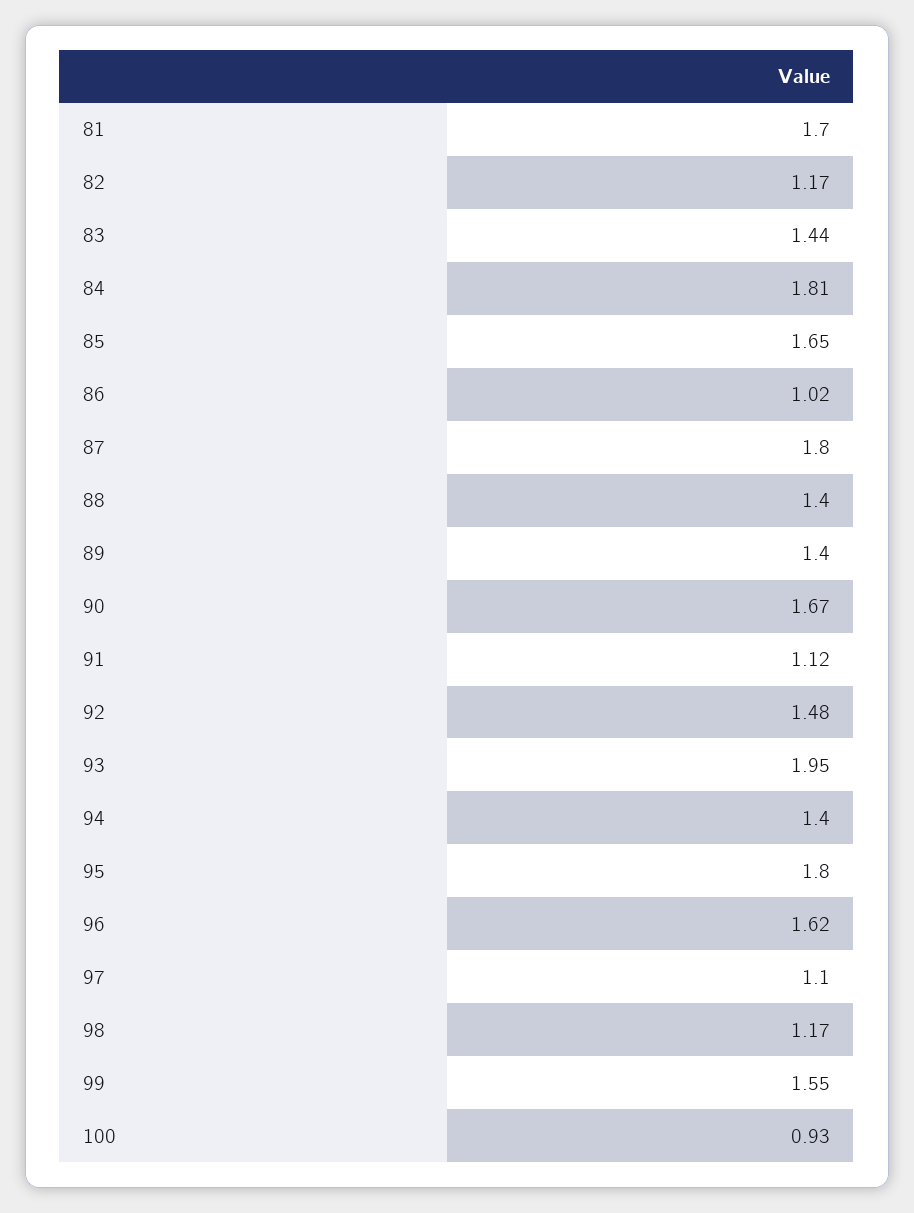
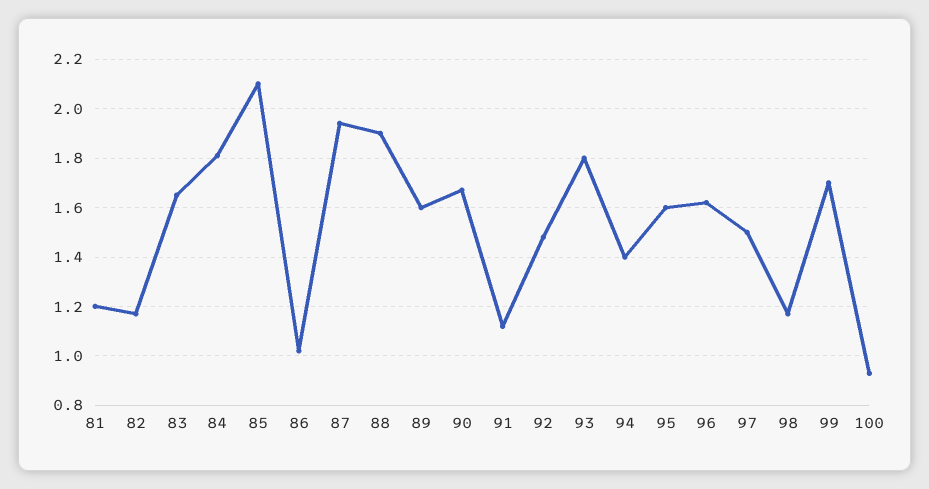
  {
-   "81": 1.7,
+   "81": 1.2,
    "82": 1.17,
-   "83": 1.44,
+   "83": 1.65,
    "84": 1.81,
-   "85": 1.65,
+   "85": 2.1,
    "86": 1.02,
-   "87": 1.8,
+   "87": 1.95,
-   "88": 1.4,
+   "88": 1.9,
-   "89": 1.4,
+   "89": 1.6,
    "90": 1.67,
    "91": 1.12,
    "92": 1.48,
-   "93": 1.95,
+   "93": 1.8,
    "94": 1.4,
-   "95": 1.8,
+   "95": 1.6,
    "96": 1.62,
-   "97": 1.1,
+   "97": 1.5,
    "98": 1.17,
-   "99": 1.55,
+   "99": 1.7,
    "100": 0.93
  }

